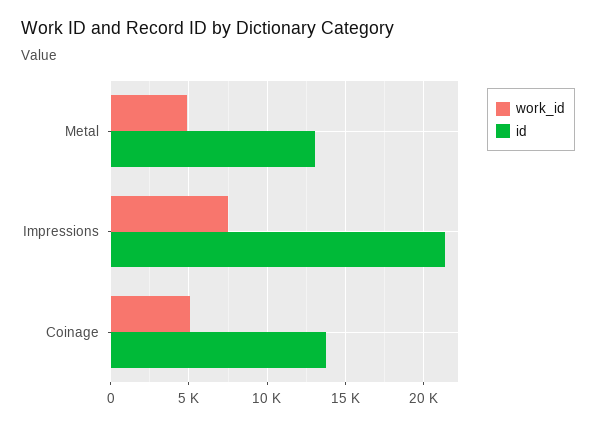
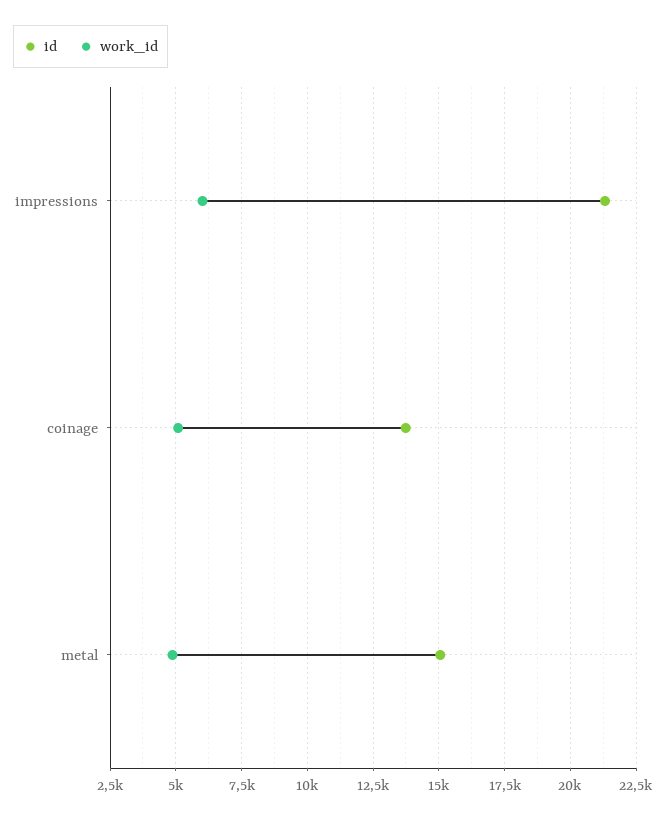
  {
    "work_id": {
      "Metal": 5000,
-     "Impressions": 7500,
+     "Impressions": 6000,
      "Coinage": 5000
    },
    "id": {
-     "Metal": 13000,
+     "Metal": 15000,
      "Impressions": 21250,
      "Coinage": 13750
    }
  }

